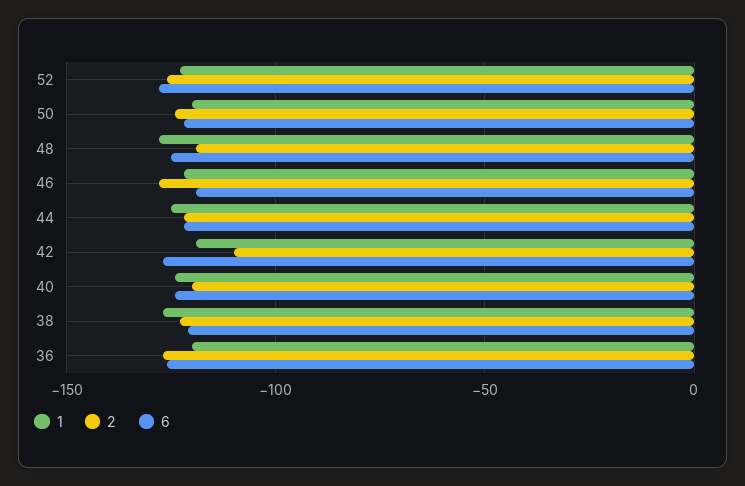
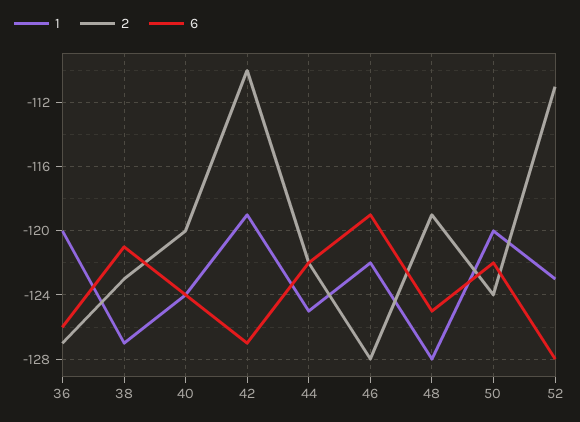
  {
    "1": {
      "52": -123,
      "50": -120,
      "48": -128,
      "46": -122,
      "44": -125,
      "42": -119,
      "40": -124,
      "38": -127,
      "36": -120
    },
    "2": {
-     "52": -125,
+     "52": -111,
      "50": -124,
      "48": -119,
      "46": -128,
      "44": -122,
      "42": -110,
      "40": -120,
      "38": -123,
      "36": -127
    },
    "6": {
      "52": -128,
      "50": -122,
      "48": -125,
      "46": -119,
      "44": -122,
      "42": -127,
      "40": -124,
      "38": -121,
      "36": -126
    }
  }

